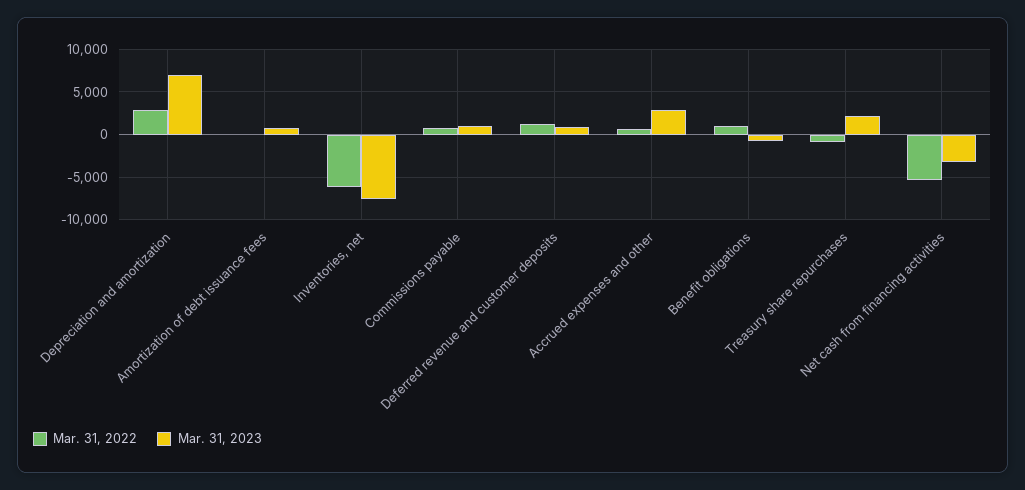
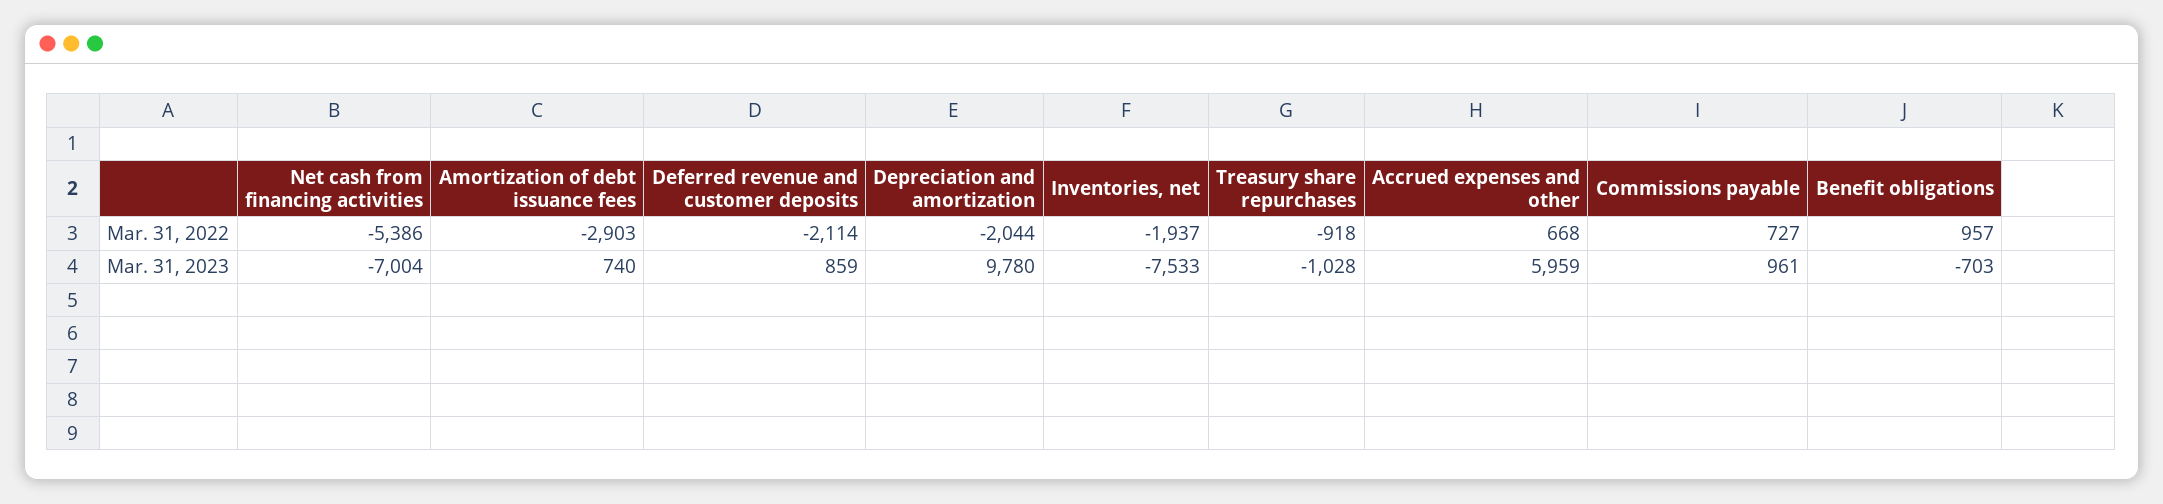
  {
    "Mar. 31, 2022": {
-     "Depreciation and amortization": 3000,
+     "Depreciation and amortization": -2044,
-     "Amortization of debt issuance fees": 0,
+     "Amortization of debt issuance fees": -2903,
-     "Inventories, net": -6000,
+     "Inventories, net": -1937,
      "Commissions payable": 727,
-     "Deferred revenue and customer deposits": 1000,
+     "Deferred revenue and customer deposits": -2114,
      "Accrued expenses and other": 668,
      "Benefit obligations": 957,
      "Treasury share repurchases": -918,
      "Net cash from financing activities": -5386
    },
    "Mar. 31, 2023": {
-     "Depreciation and amortization": 7000,
+     "Depreciation and amortization": 9780,
      "Amortization of debt issuance fees": 740,
      "Inventories, net": -7533,
      "Commissions payable": 961,
      "Deferred revenue and customer deposits": 859,
-     "Accrued expenses and other": 3000,
+     "Accrued expenses and other": 5959,
      "Benefit obligations": -703,
-     "Treasury share repurchases": 2000,
+     "Treasury share repurchases": -1028,
-     "Net cash from financing activities": -3000
+     "Net cash from financing activities": -7004
    }
  }

